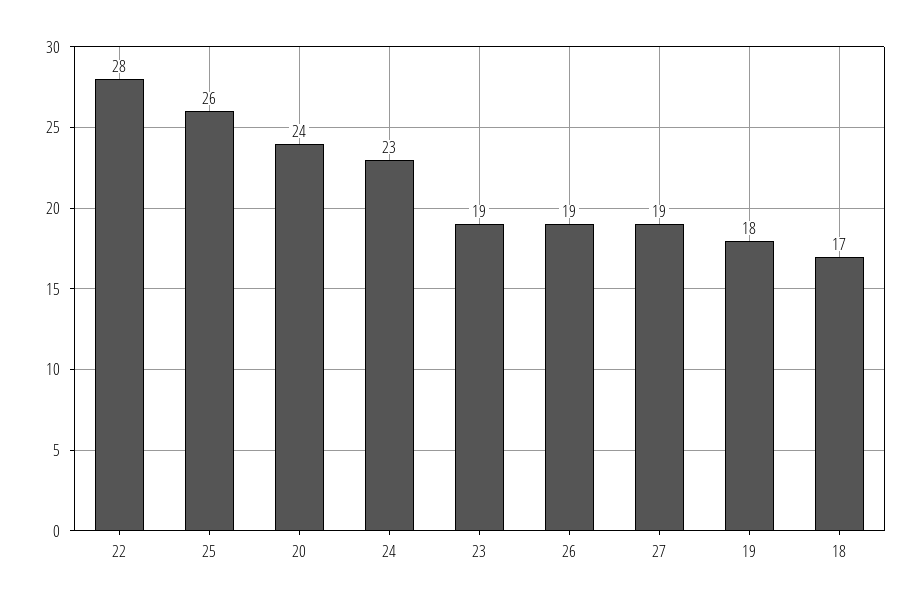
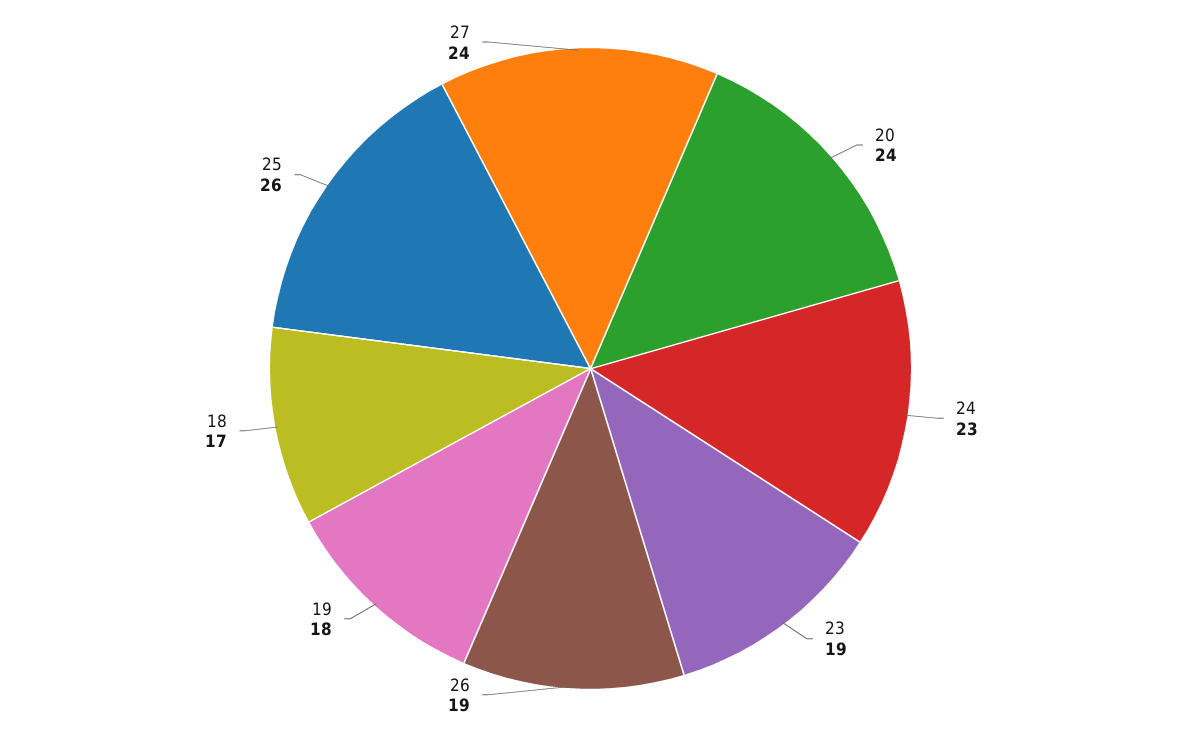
  {
-   "22": 28,
    "25": 26,
    "20": 24,
    "24": 23,
    "23": 19,
    "26": 19,
-   "27": 19,
+   "27": 24,
    "19": 18,
    "18": 17
  }

